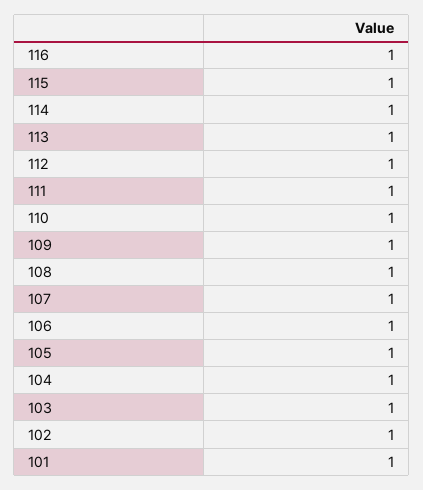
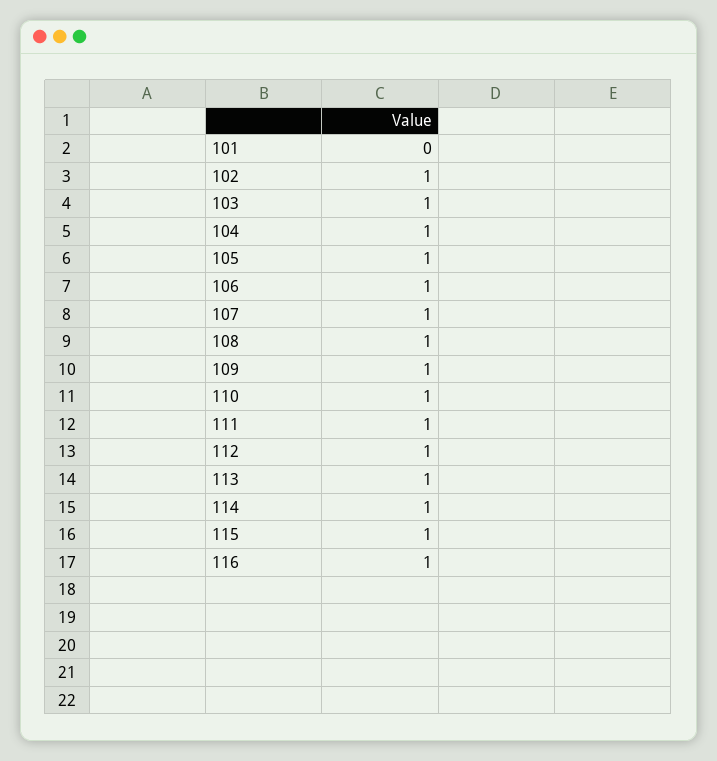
  {
    "116": 1,
    "115": 1,
    "114": 1,
    "113": 1,
    "112": 1,
    "111": 1,
    "110": 1,
    "109": 1,
    "108": 1,
    "107": 1,
    "106": 1,
    "105": 1,
    "104": 1,
    "103": 1,
    "102": 1,
-   "101": 1
+   "101": 0
  }

